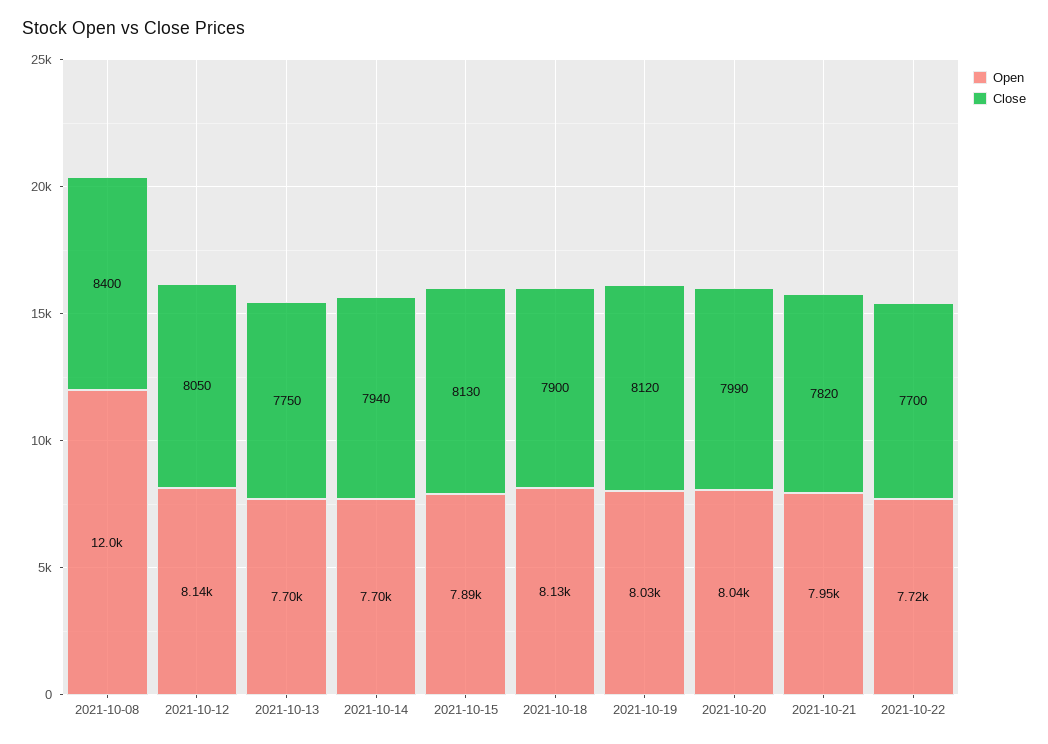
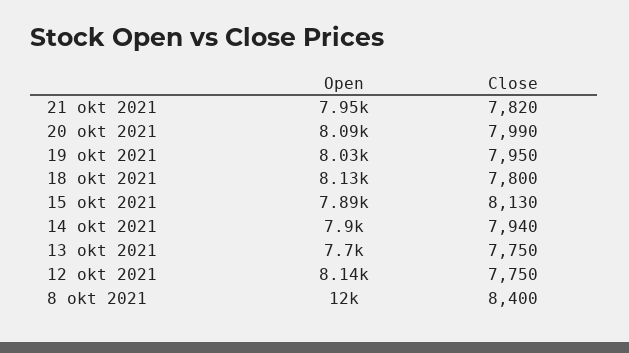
  {
    "Open": {
      "2021-10-08": 12000,
      "2021-10-12": 8140,
      "2021-10-13": 7700,
-     "2021-10-14": 7700,
+     "2021-10-14": 7900,
      "2021-10-15": 7890,
      "2021-10-18": 8130,
      "2021-10-19": 8030,
-     "2021-10-20": 8040,
+     "2021-10-20": 8090,
-     "2021-10-21": 7950,
+     "2021-10-21": 7950
-     "2021-10-22": 7720
    },
    "Close": {
      "2021-10-08": 8400,
-     "2021-10-12": 8050,
+     "2021-10-12": 7750,
      "2021-10-13": 7750,
      "2021-10-14": 7940,
      "2021-10-15": 8130,
-     "2021-10-18": 7900,
+     "2021-10-18": 7800,
-     "2021-10-19": 8120,
+     "2021-10-19": 7950,
      "2021-10-20": 7990,
-     "2021-10-21": 7820,
+     "2021-10-21": 7820
-     "2021-10-22": 7700
    }
  }

